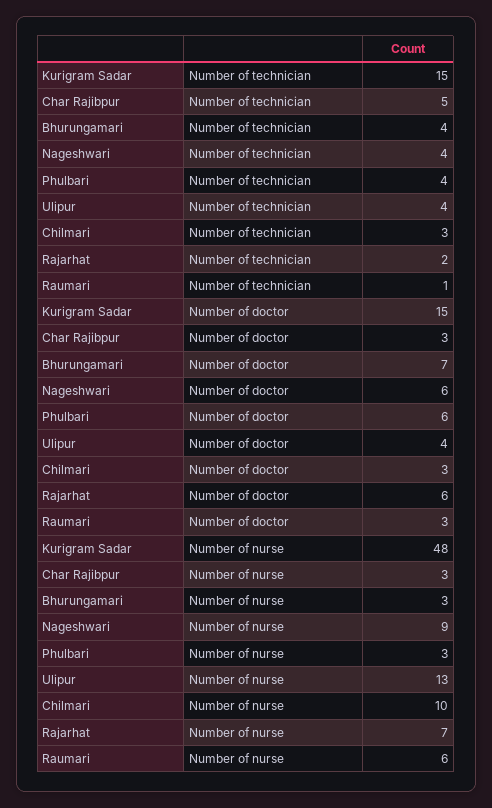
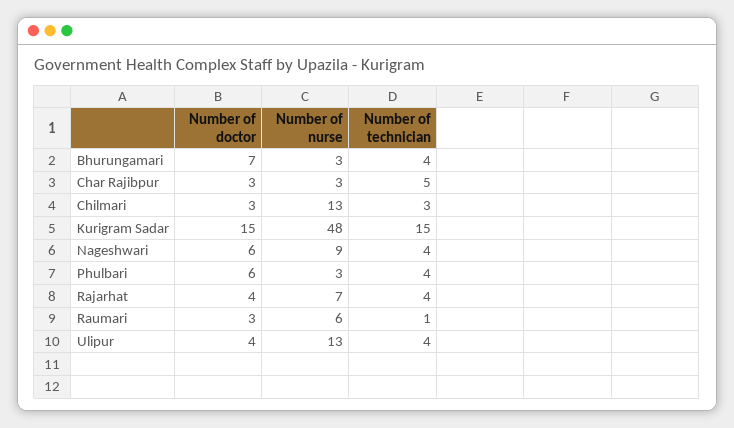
  {
    "Kurigram Sadar": {
      "Number of technician": 15,
      "Number of doctor": 15,
      "Number of nurse": 48
    },
    "Char Rajibpur": {
      "Number of technician": 5,
      "Number of doctor": 3,
      "Number of nurse": 3
    },
    "Bhurungamari": {
      "Number of technician": 4,
      "Number of doctor": 7,
      "Number of nurse": 3
    },
    "Nageshwari": {
      "Number of technician": 4,
      "Number of doctor": 6,
      "Number of nurse": 9
    },
    "Phulbari": {
      "Number of technician": 4,
      "Number of doctor": 6,
      "Number of nurse": 3
    },
    "Ulipur": {
      "Number of technician": 4,
      "Number of doctor": 4,
      "Number of nurse": 13
    },
    "Chilmari": {
      "Number of technician": 3,
      "Number of doctor": 3,
-     "Number of nurse": 10
+     "Number of nurse": 13
    },
    "Rajarhat": {
-     "Number of technician": 2,
+     "Number of technician": 4,
-     "Number of doctor": 6,
+     "Number of doctor": 4,
      "Number of nurse": 7
    },
    "Raumari": {
      "Number of technician": 1,
      "Number of doctor": 3,
      "Number of nurse": 6
    }
  }

